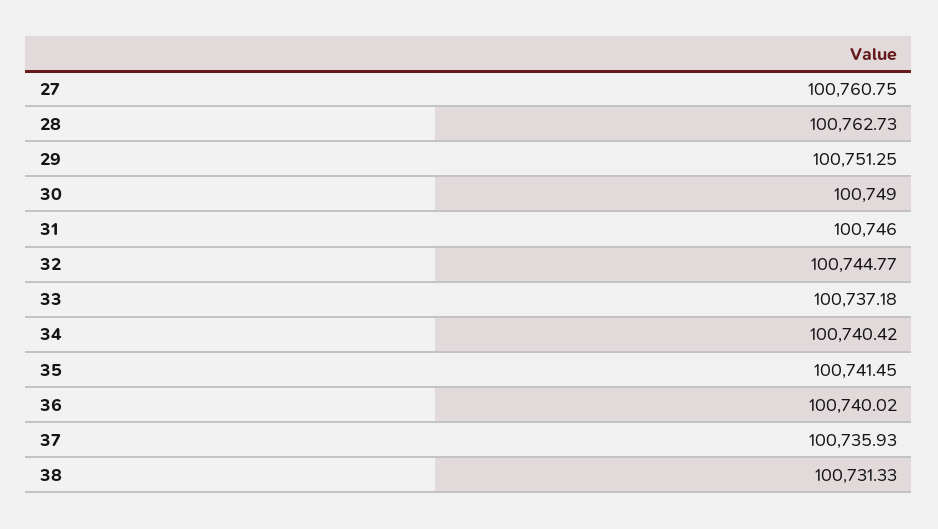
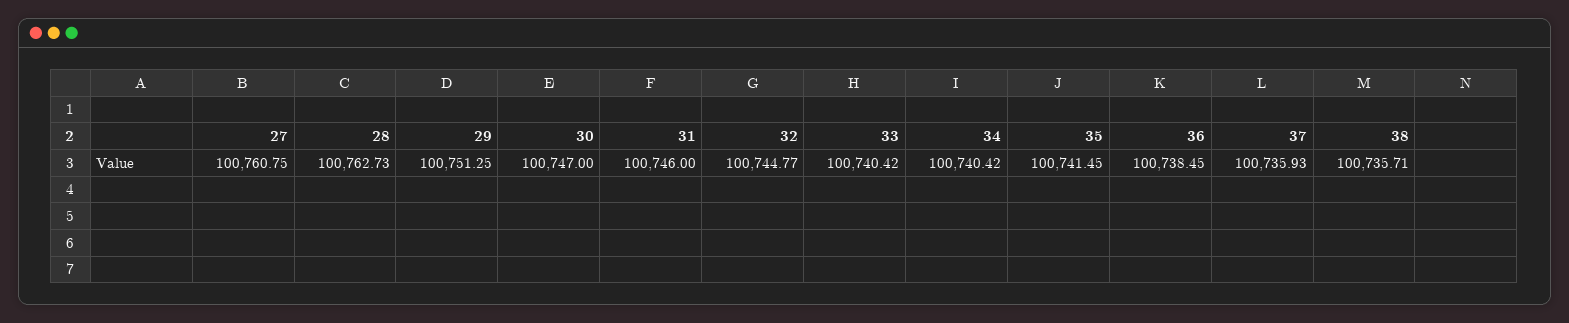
  {
    "27": 100760.75,
    "28": 100762.73,
    "29": 100751.25,
-   "30": 100749,
+   "30": 100747,
    "31": 100746,
    "32": 100744.77,
-   "33": 100737.18,
+   "33": 100740.42,
    "34": 100740.42,
    "35": 100741.45,
-   "36": 100740.02,
+   "36": 100738.45,
    "37": 100735.93,
-   "38": 100731.33
+   "38": 100735.71
  }

